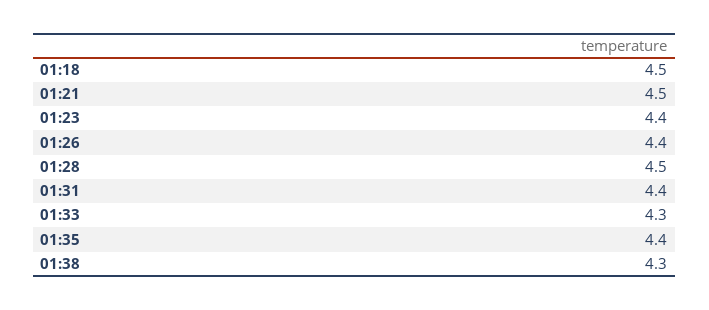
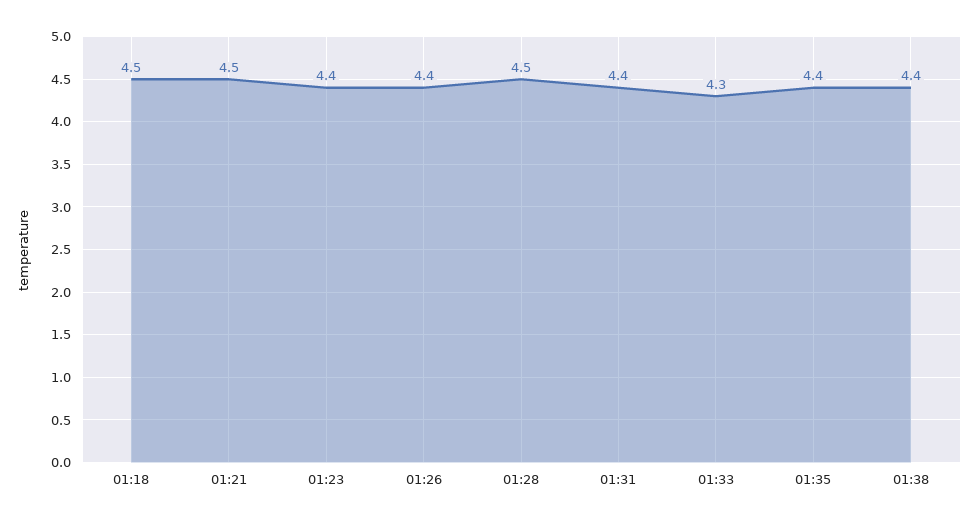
  {
    "01:18": 4.5,
    "01:21": 4.5,
    "01:23": 4.4,
    "01:26": 4.4,
    "01:28": 4.5,
    "01:31": 4.4,
    "01:33": 4.3,
    "01:35": 4.4,
-   "01:38": 4.3
+   "01:38": 4.4
  }

